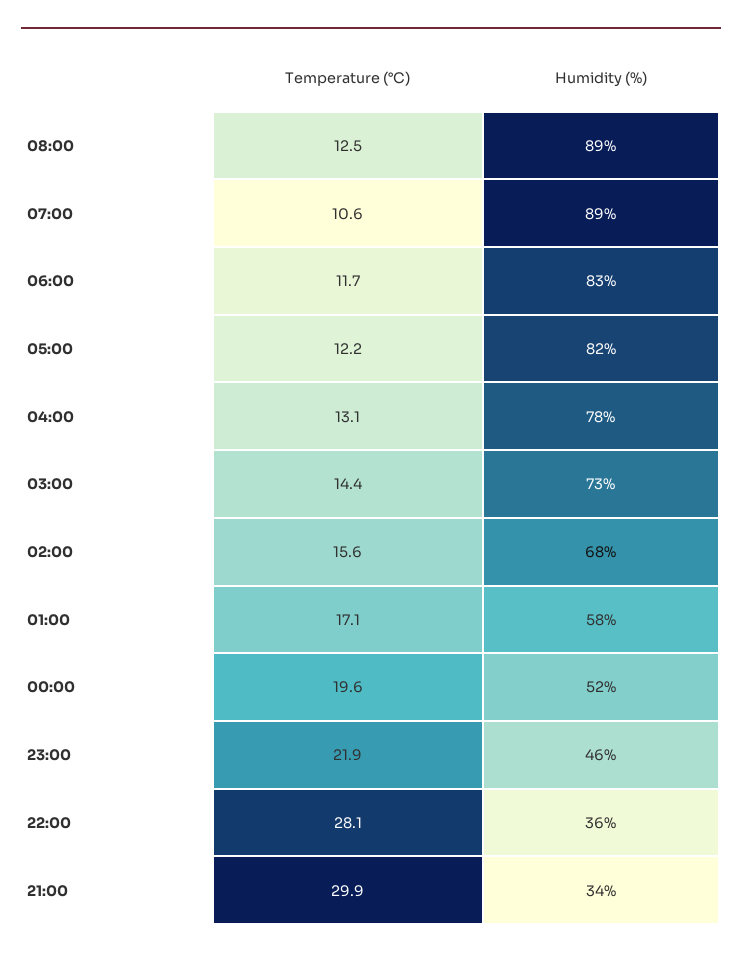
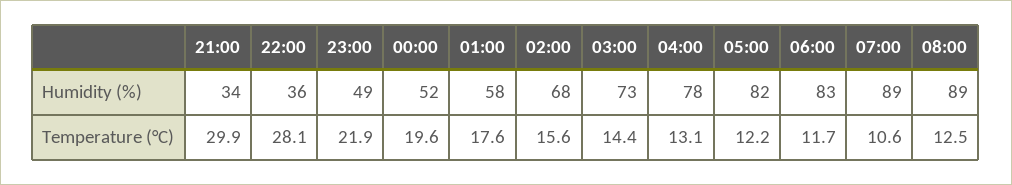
  {
    "Temperature (°C)": {
      "08:00": 12.5,
      "07:00": 10.6,
      "06:00": 11.7,
      "05:00": 12.2,
      "04:00": 13.1,
      "03:00": 14.4,
      "02:00": 15.6,
-     "01:00": 17.1,
+     "01:00": 17.6,
      "00:00": 19.6,
      "23:00": 21.9,
      "22:00": 28.1,
      "21:00": 29.9
    },
    "Humidity (%)": {
      "08:00": 89,
      "07:00": 89,
      "06:00": 83,
      "05:00": 82,
      "04:00": 78,
      "03:00": 73,
      "02:00": 68,
      "01:00": 58,
      "00:00": 52,
-     "23:00": 46,
+     "23:00": 49,
      "22:00": 36,
      "21:00": 34
    }
  }

